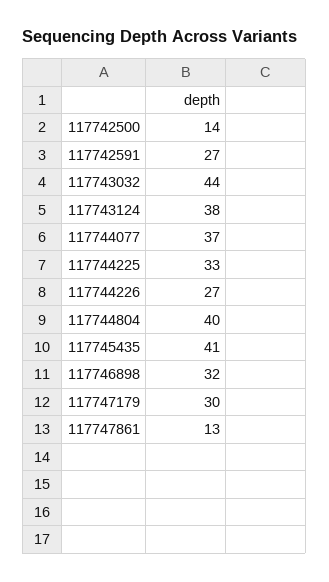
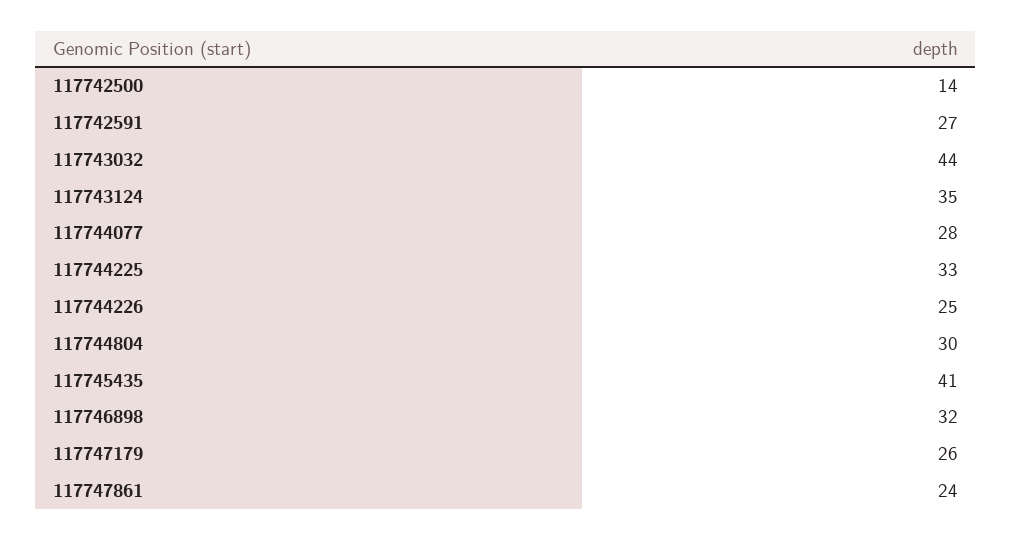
  {
    "117742500": 14,
    "117742591": 27,
    "117743032": 44,
-   "117743124": 38,
+   "117743124": 35,
-   "117744077": 37,
+   "117744077": 28,
    "117744225": 33,
-   "117744226": 27,
+   "117744226": 25,
-   "117744804": 40,
+   "117744804": 30,
    "117745435": 41,
    "117746898": 32,
-   "117747179": 30,
+   "117747179": 26,
-   "117747861": 13
+   "117747861": 24
  }

